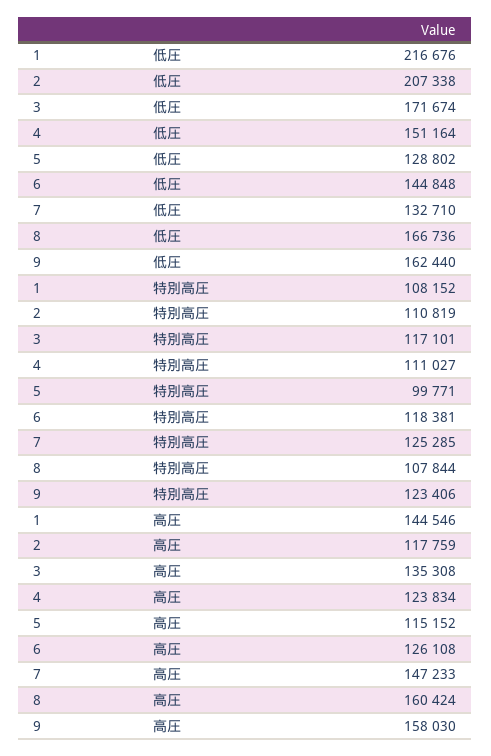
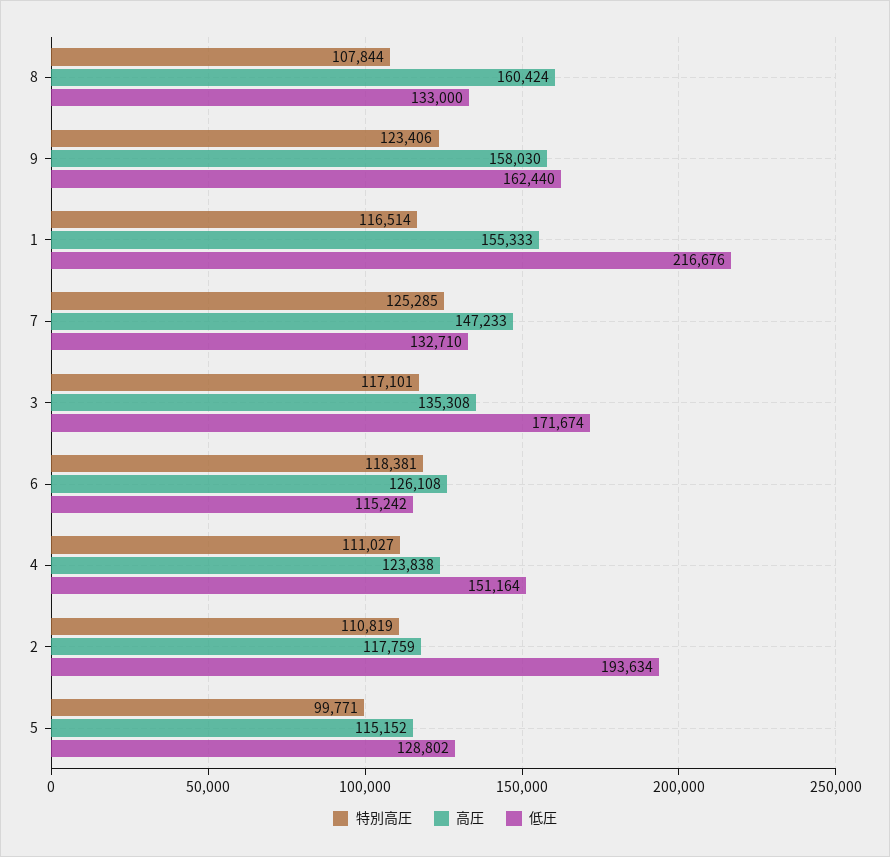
  {
    "低圧": {
      "1": 216676,
-     "2": 207338,
+     "2": 193634,
      "3": 171674,
      "4": 151164,
      "5": 128802,
-     "6": 144848,
+     "6": 115242,
      "7": 132710,
-     "8": 166736,
+     "8": 133000,
      "9": 162440
    },
    "特別高圧": {
-     "1": 108152,
+     "1": 116514,
      "2": 110819,
      "3": 117101,
      "4": 111027,
      "5": 99771,
      "6": 118381,
      "7": 125285,
      "8": 107844,
      "9": 123406
    },
    "高圧": {
-     "1": 144546,
+     "1": 155333,
      "2": 117759,
      "3": 135308,
-     "4": 123834,
+     "4": 123838,
      "5": 115152,
      "6": 126108,
      "7": 147233,
      "8": 160424,
      "9": 158030
    }
  }

